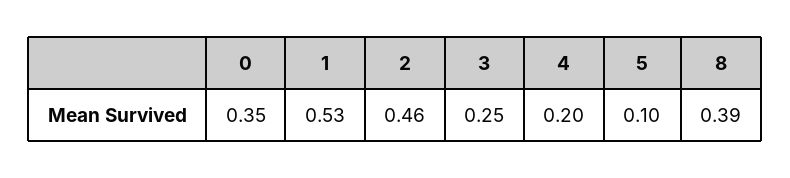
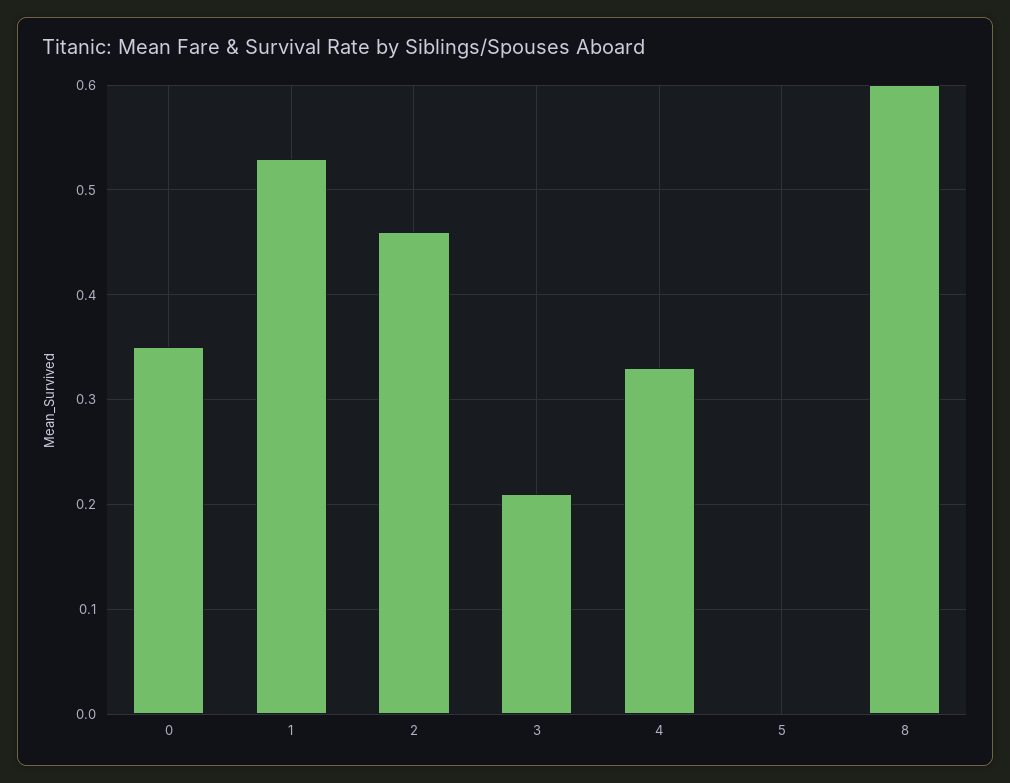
  {
    "0": 0.35,
    "1": 0.53,
    "2": 0.46,
-   "3": 0.25,
+   "3": 0.21,
-   "4": 0.2,
+   "4": 0.33,
-   "5": 0.1,
+   "5": 0,
-   "8": 0.39
+   "8": 0.6
  }

